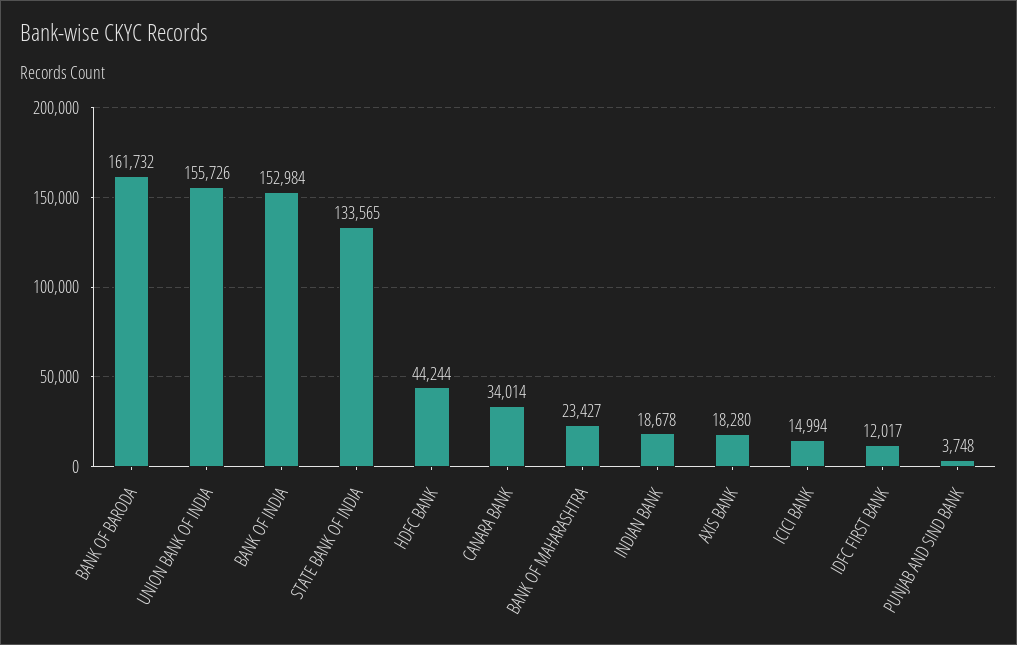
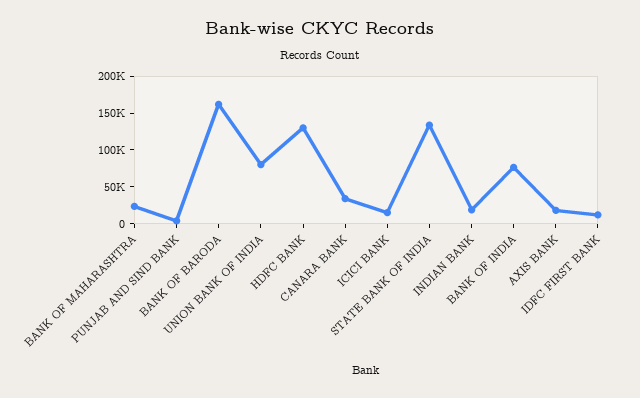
  {
    "BANK OF BARODA": 161732,
-   "UNION BANK OF INDIA": 155726,
+   "UNION BANK OF INDIA": 75000,
-   "BANK OF INDIA": 152984,
+   "BANK OF INDIA": 75000,
    "STATE BANK OF INDIA": 133565,
-   "HDFC BANK": 44244,
+   "HDFC BANK": 125000,
    "CANARA BANK": 34014,
    "BANK OF MAHARASHTRA": 23427,
    "INDIAN BANK": 18678,
    "AXIS BANK": 18280,
    "ICICI BANK": 14994,
    "IDFC FIRST BANK": 12017,
    "PUNJAB AND SIND BANK": 3748
  }

